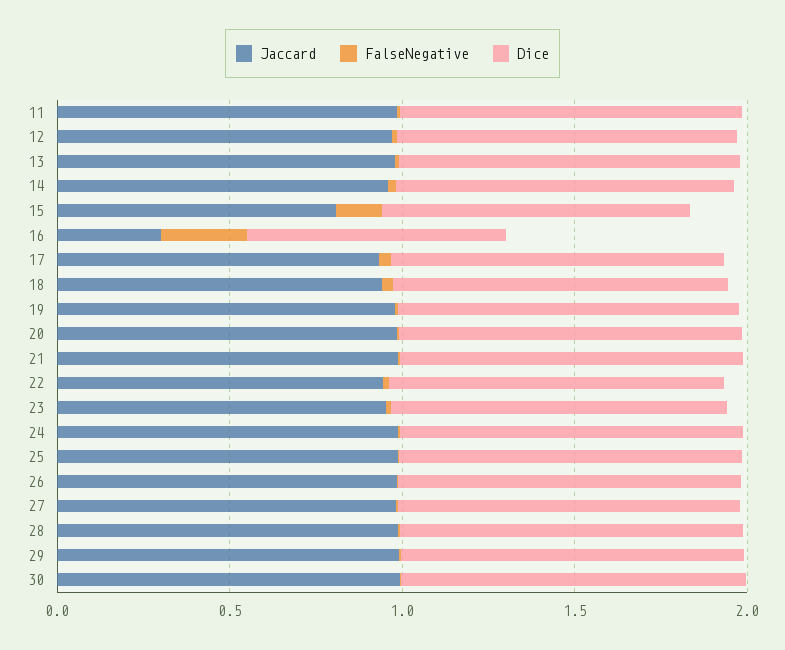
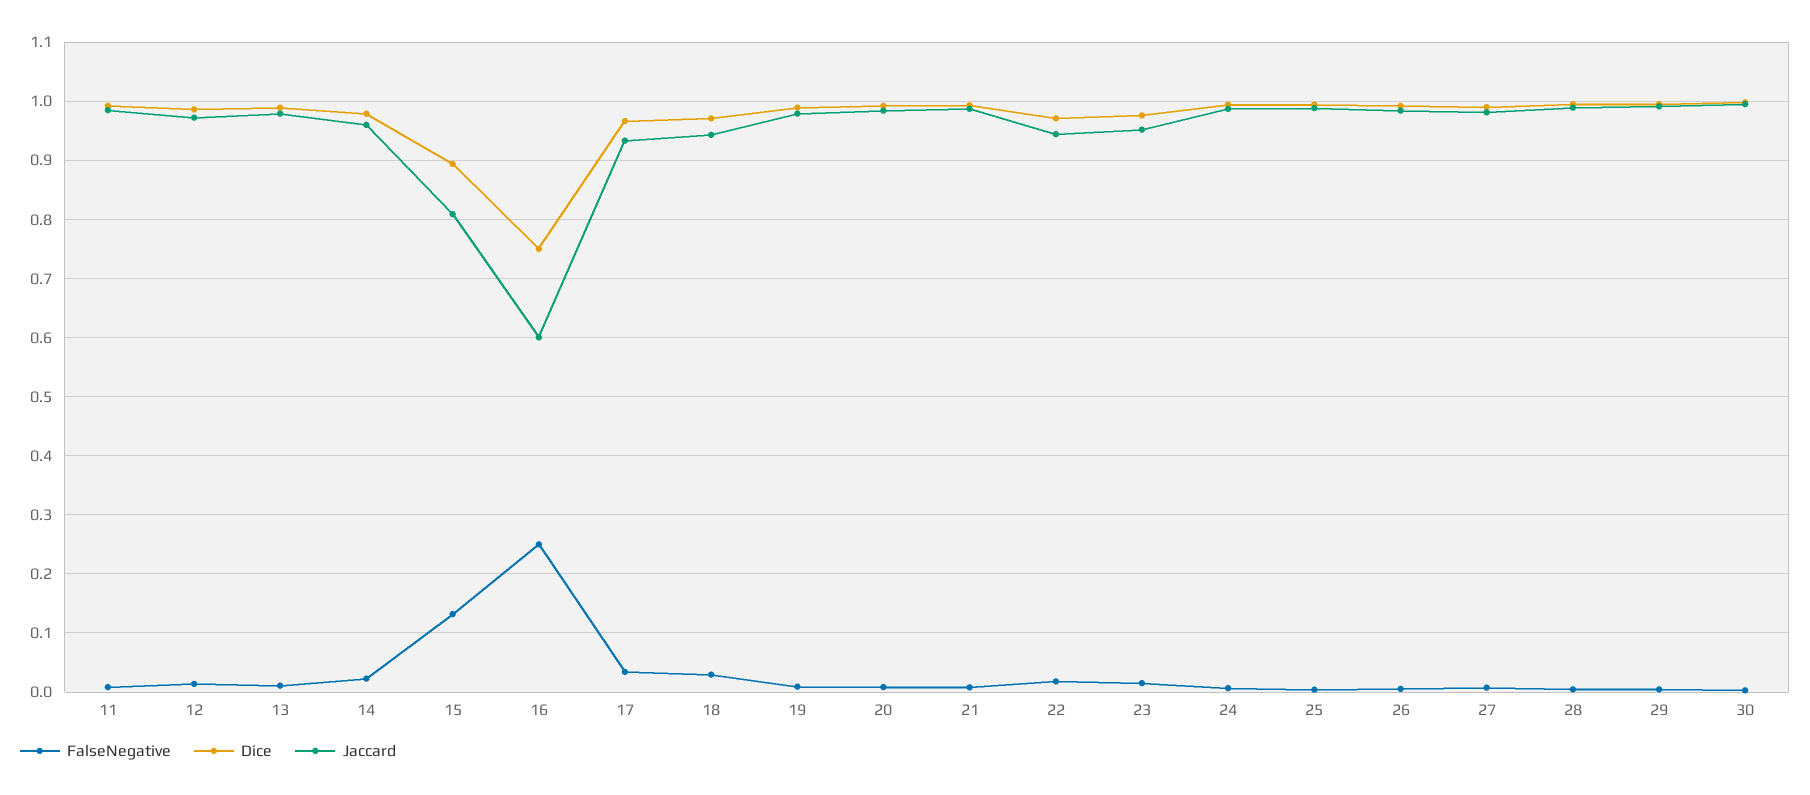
  {
    "Jaccard": {
      "11": 0.98,
      "12": 0.98,
      "13": 0.98,
      "14": 0.96,
      "15": 0.8,
-     "16": 0.3,
+     "16": 0.6,
      "17": 0.94,
      "18": 0.94,
      "19": 0.98,
      "20": 0.98,
      "21": 0.98,
      "22": 0.94,
      "23": 0.96,
      "24": 0.98,
      "25": 0.98,
      "26": 0.98,
      "27": 0.98,
      "28": 0.98,
      "29": 1,
      "30": 1
    },
    "FalseNegative": {
      "11": 0,
      "12": 0.02,
      "13": 0.02,
      "14": 0.02,
      "15": 0.14,
      "16": 0.26,
      "17": 0.04,
      "18": 0.02,
      "19": 0,
      "20": 0,
      "21": 0,
      "22": 0.02,
      "23": 0.02,
      "24": 0,
      "25": 0,
      "26": 0,
      "27": 0,
      "28": 0,
      "29": 0,
      "30": 0
    },
    "Dice": {
      "11": 1,
      "12": 0.98,
      "13": 0.98,
      "14": 0.98,
      "15": 0.9,
      "16": 0.76,
      "17": 0.96,
      "18": 0.98,
      "19": 0.98,
      "20": 1,
      "21": 1,
      "22": 0.98,
      "23": 0.98,
      "24": 1,
      "25": 1,
      "26": 1,
      "27": 1,
      "28": 1,
      "29": 1,
      "30": 1
    }
  }

